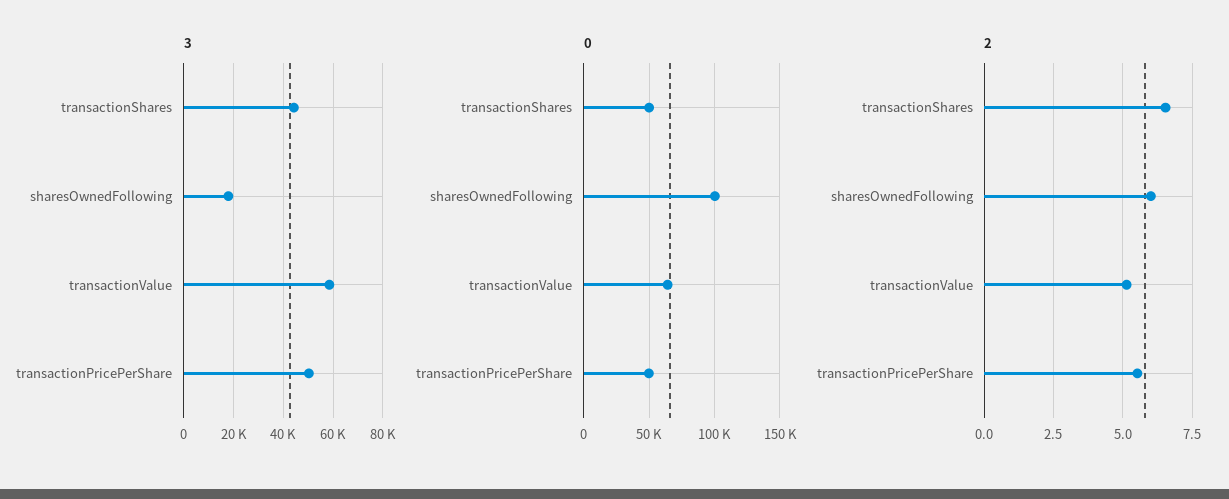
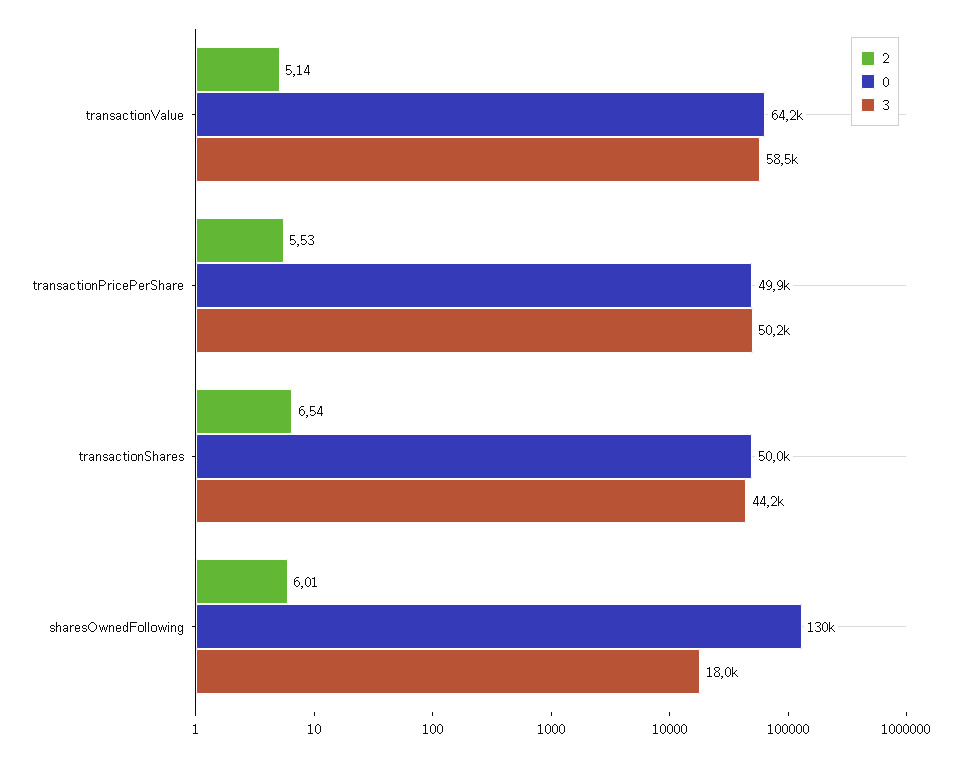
  {
    "3": {
      "transactionShares": 44200,
      "sharesOwnedFollowing": 18000,
      "transactionValue": 58500,
      "transactionPricePerShare": 50200
    },
    "0": {
      "transactionShares": 50000,
-     "sharesOwnedFollowing": 100000,
+     "sharesOwnedFollowing": 130000,
      "transactionValue": 64200,
      "transactionPricePerShare": 49900
    },
    "2": {
      "transactionShares": 6.54,
      "sharesOwnedFollowing": 6.01,
      "transactionValue": 5.14,
      "transactionPricePerShare": 5.53
    }
  }

